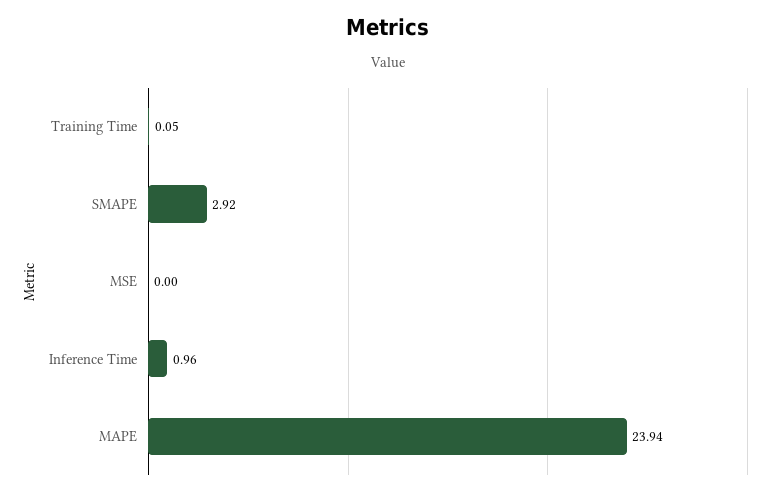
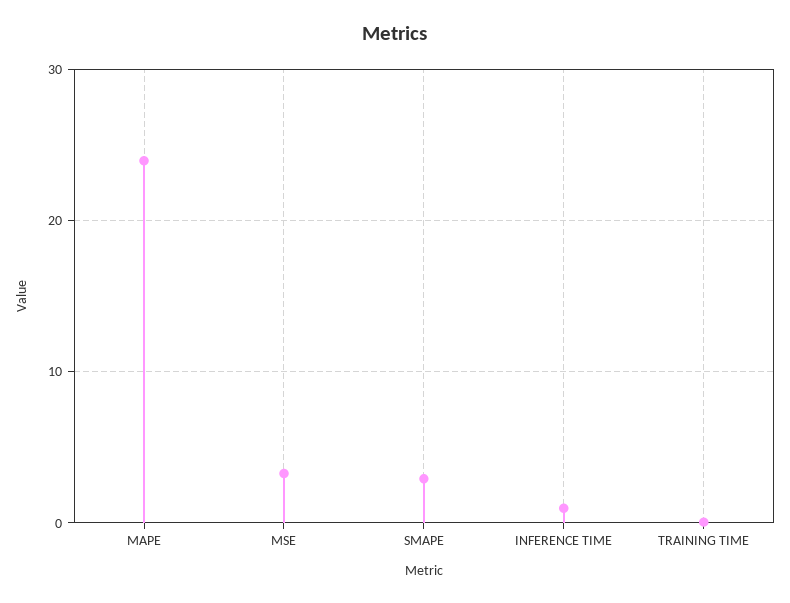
  {
    "Training Time": 0.05,
    "SMAPE": 2.92,
-   "MSE": 0,
+   "MSE": 3,
    "Inference Time": 0.96,
    "MAPE": 23.94
  }

